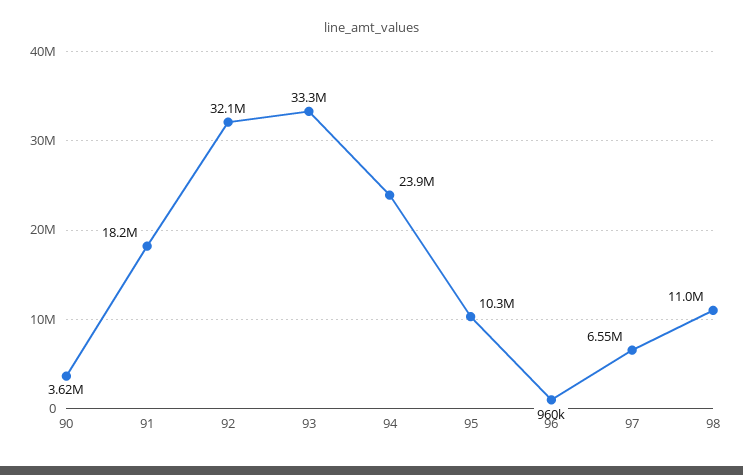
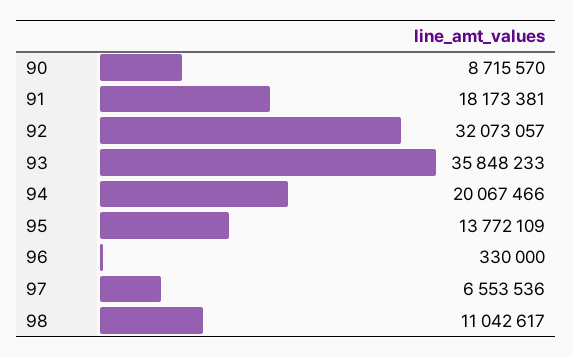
  {
-   "90": 3620000,
+   "90": 8715570,
    "91": 18173381,
    "92": 32073057,
-   "93": 33300000,
+   "93": 35848233,
-   "94": 23900000,
+   "94": 20067466,
-   "95": 10300000,
+   "95": 13772109,
-   "96": 960000,
+   "96": 330000,
    "97": 6553536,
    "98": 11042617
  }

